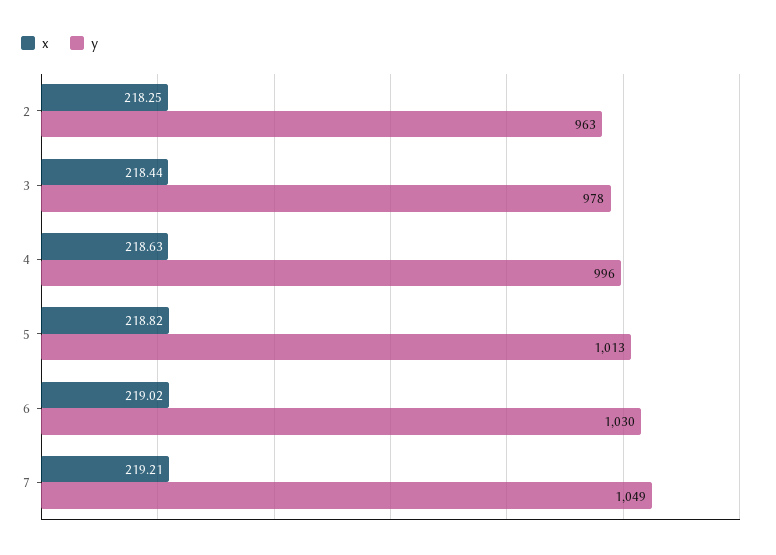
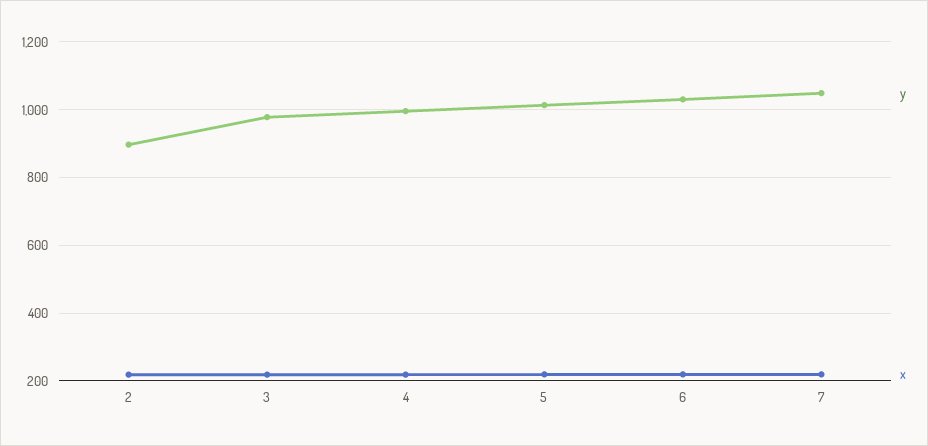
  {
    "x": {
      "2": 218.25,
      "3": 218.44,
      "4": 218.63,
      "5": 218.82,
      "6": 219.02,
      "7": 219.21
    },
    "y": {
-     "2": 963,
+     "2": 900,
      "3": 978,
      "4": 996,
      "5": 1013,
      "6": 1030,
      "7": 1049
    }
  }

